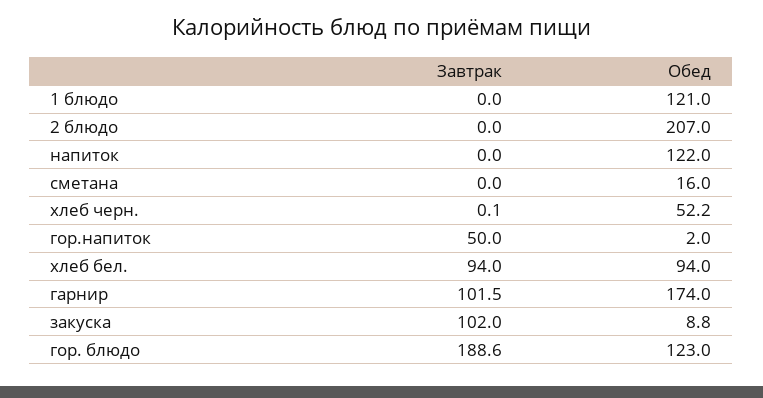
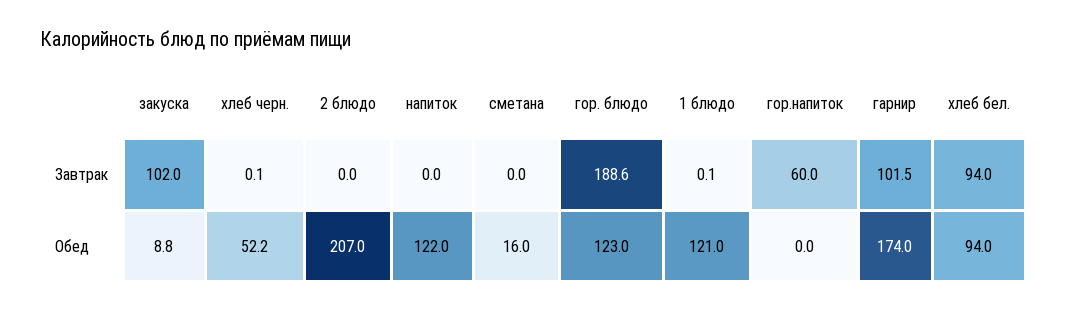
  {
    "Завтрак": {
-     "1 блюдо": 0,
+     "1 блюдо": 0.1,
      "2 блюдо": 0,
      "напиток": 0,
      "сметана": 0,
      "хлеб черн.": 0.1,
-     "гор.напиток": 50,
+     "гор.напиток": 60,
      "хлеб бел.": 94,
      "гарнир": 101.5,
      "закуска": 102,
      "гор. блюдо": 188.6
    },
    "Обед": {
      "1 блюдо": 121,
      "2 блюдо": 207,
      "напиток": 122,
      "сметана": 16,
      "хлеб черн.": 52.2,
-     "гор.напиток": 2,
+     "гор.напиток": 0,
      "хлеб бел.": 94,
      "гарнир": 174,
      "закуска": 8.8,
      "гор. блюдо": 123
    }
  }

